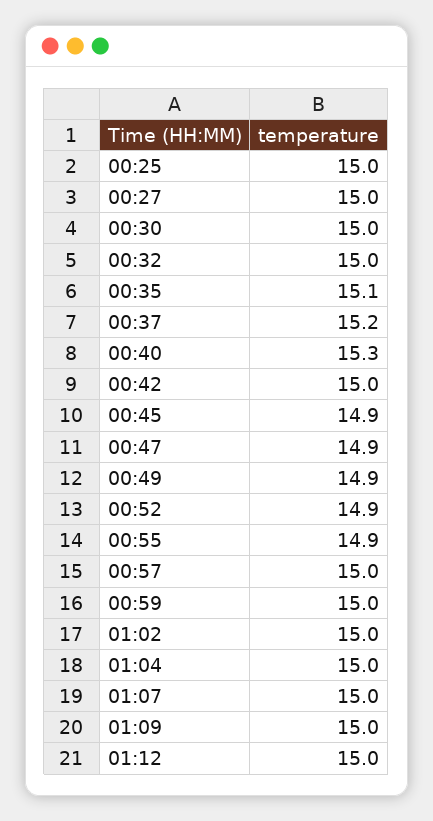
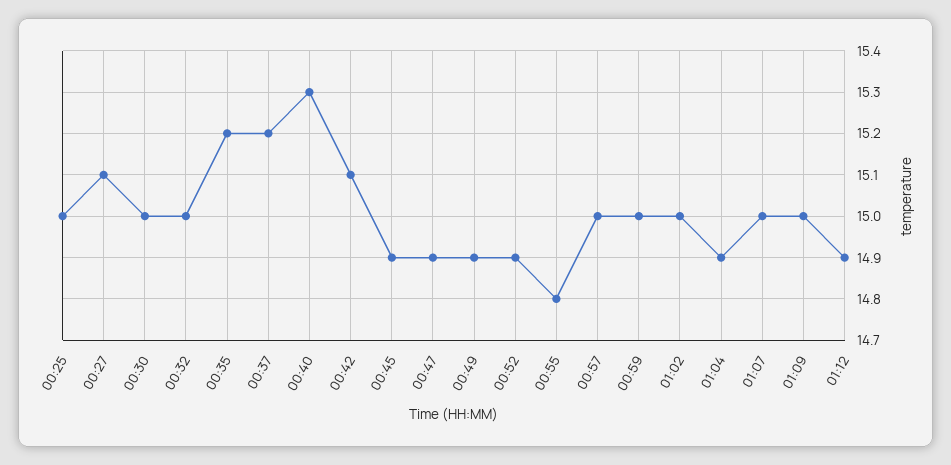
  {
    "00:25": 15,
-   "00:27": 15,
+   "00:27": 15.1,
    "00:30": 15,
    "00:32": 15,
-   "00:35": 15.1,
+   "00:35": 15.2,
    "00:37": 15.2,
    "00:40": 15.3,
-   "00:42": 15,
+   "00:42": 15.1,
    "00:45": 14.9,
    "00:47": 14.9,
    "00:49": 14.9,
    "00:52": 14.9,
-   "00:55": 14.9,
+   "00:55": 14.8,
    "00:57": 15,
    "00:59": 15,
    "01:02": 15,
-   "01:04": 15,
+   "01:04": 14.9,
    "01:07": 15,
    "01:09": 15,
-   "01:12": 15
+   "01:12": 14.9
  }

